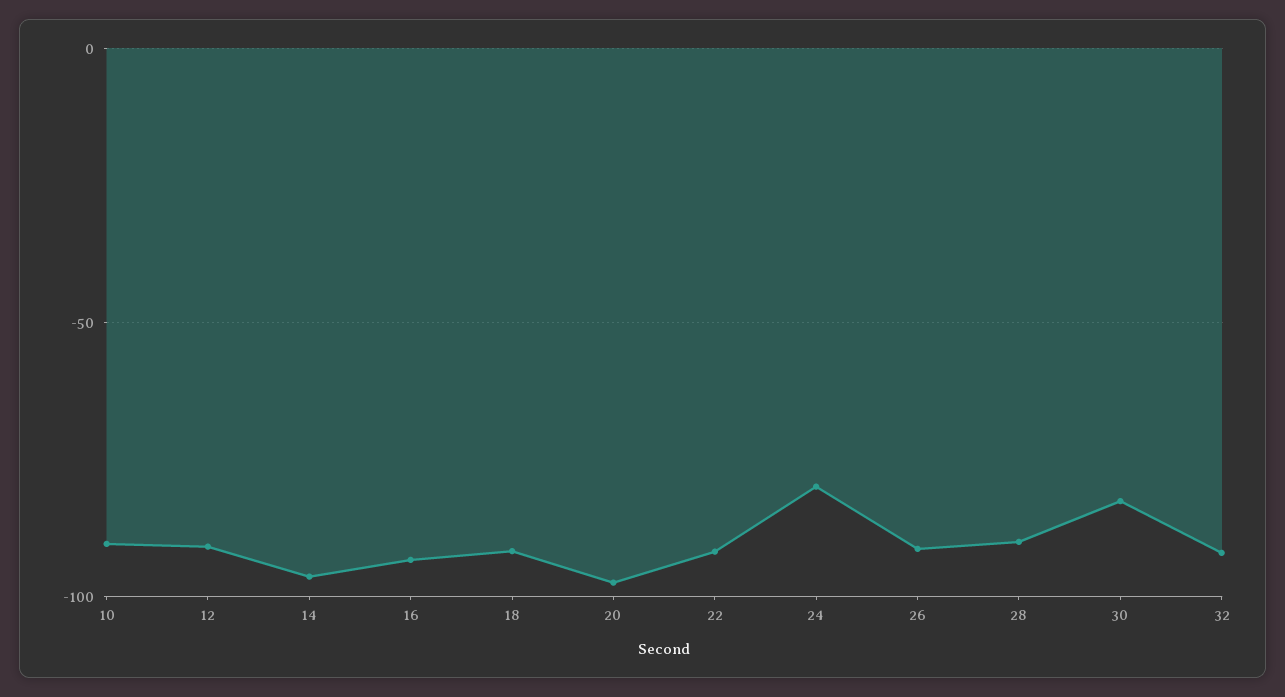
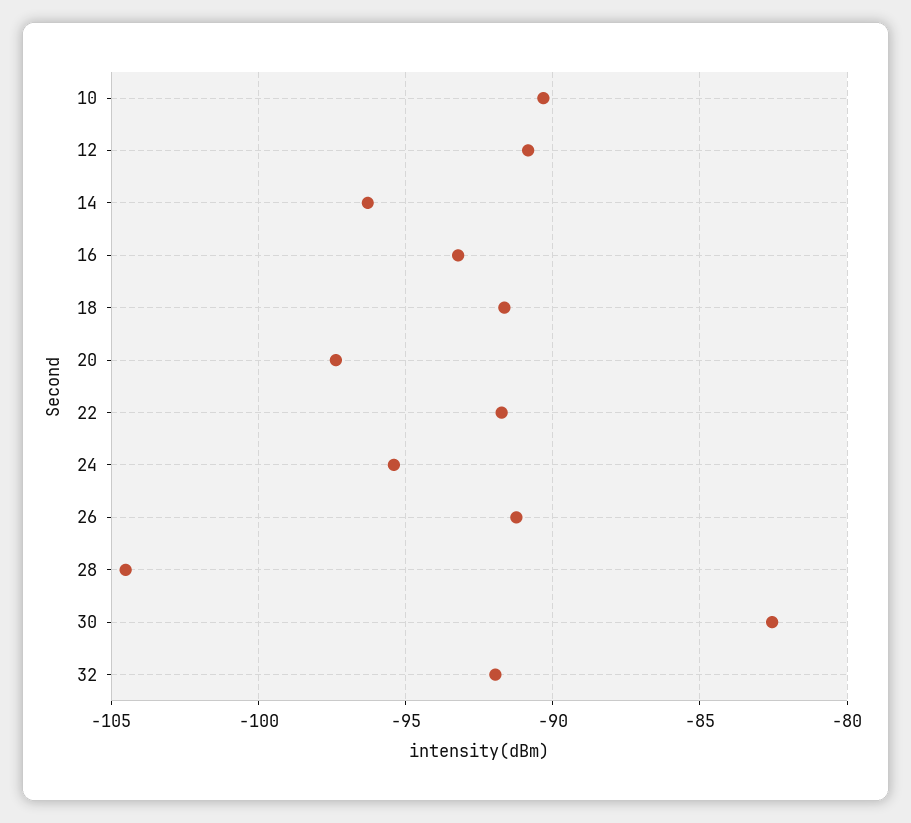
  {
    "10": -90.5,
    "12": -91,
    "14": -96.5,
    "16": -93,
    "18": -91.5,
    "20": -97.5,
    "22": -91.5,
-   "24": -80,
+   "24": -95.5,
    "26": -91,
-   "28": -90,
+   "28": -104.5,
    "30": -82.5,
    "32": -92
  }

